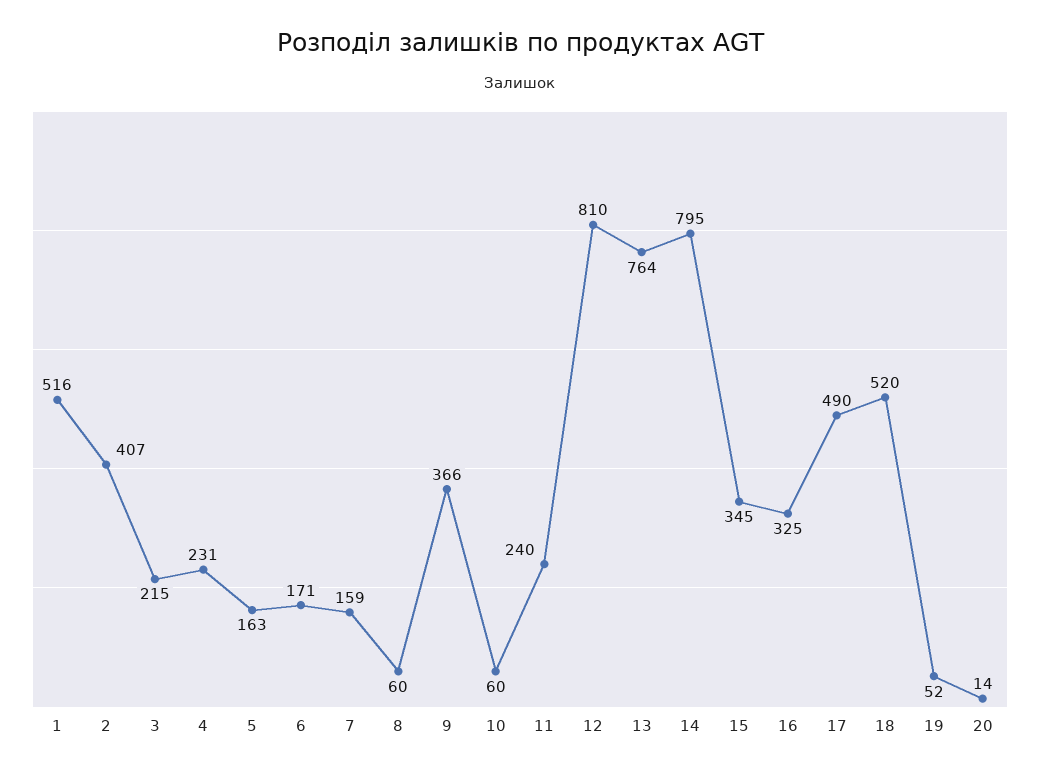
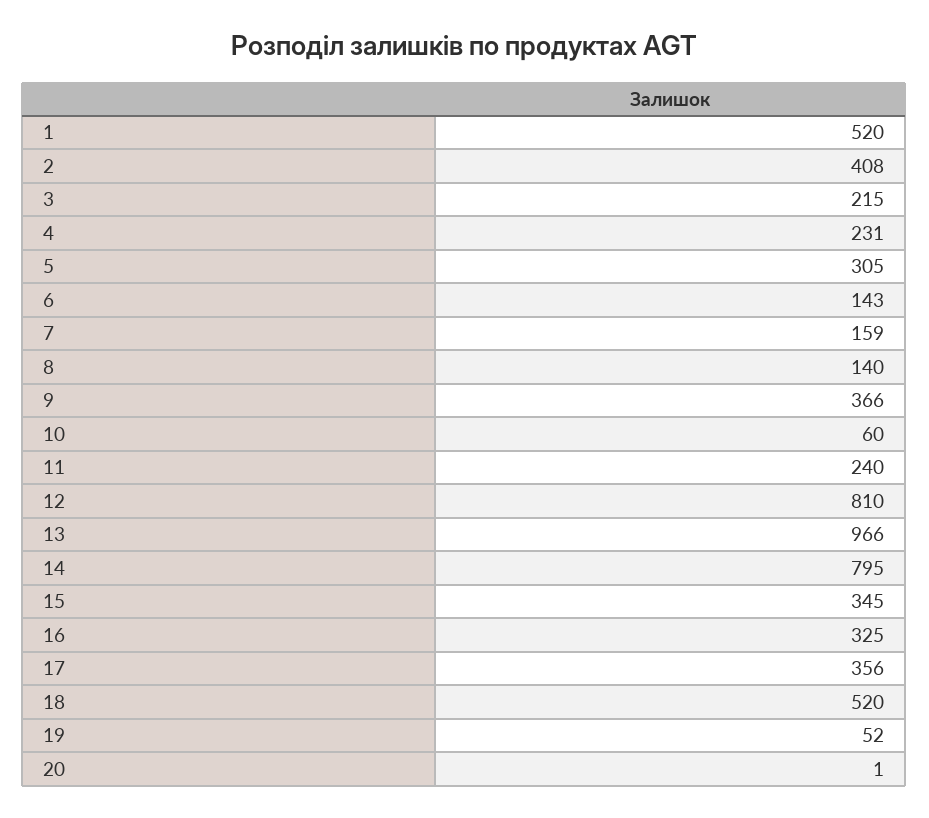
  {
-   "1": 516,
+   "1": 520,
-   "2": 407,
+   "2": 408,
    "3": 215,
    "4": 231,
-   "5": 163,
+   "5": 305,
-   "6": 171,
+   "6": 143,
    "7": 159,
-   "8": 60,
+   "8": 140,
    "9": 366,
    "10": 60,
    "11": 240,
    "12": 810,
-   "13": 764,
+   "13": 966,
    "14": 795,
    "15": 345,
    "16": 325,
-   "17": 490,
+   "17": 356,
    "18": 520,
    "19": 52,
-   "20": 14
+   "20": 1
  }

